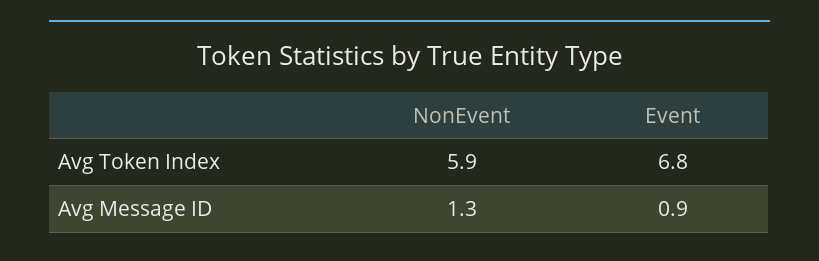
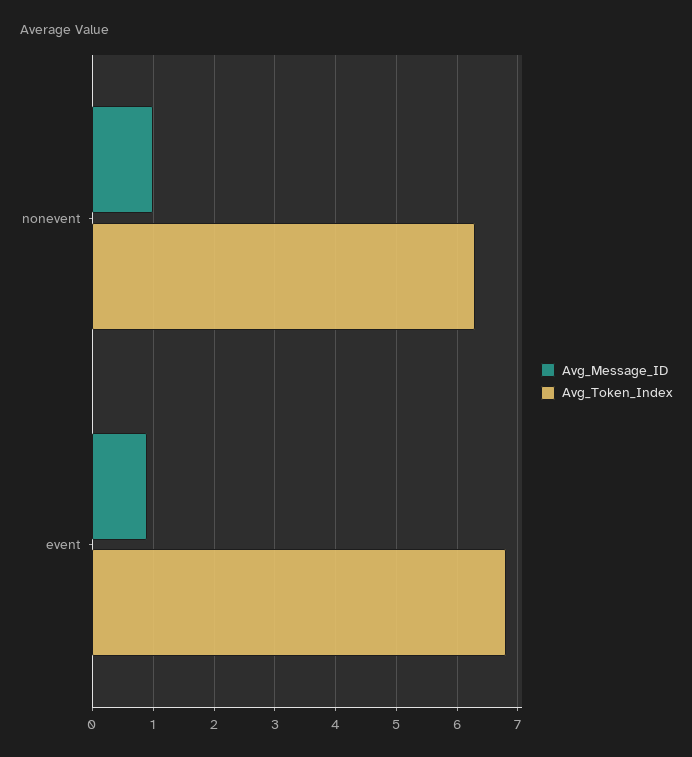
  {
    "Avg Token Index": {
-     "NonEvent": 5.9,
+     "NonEvent": 6.3,
      "Event": 6.8
    },
    "Avg Message ID": {
-     "NonEvent": 1.3,
+     "NonEvent": 1,
      "Event": 0.9
    }
  }

